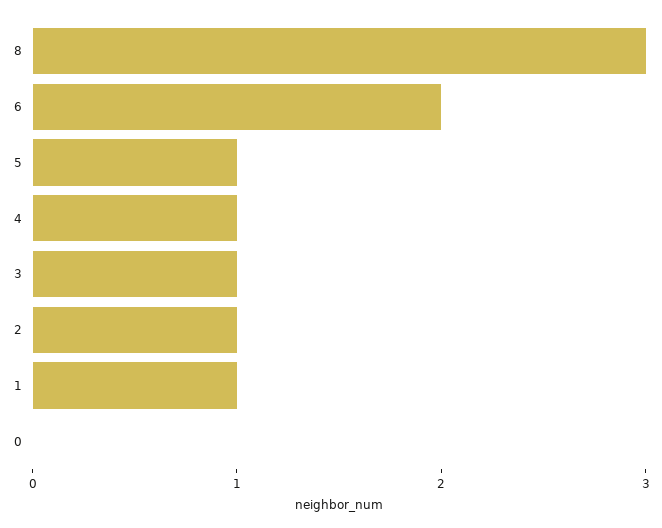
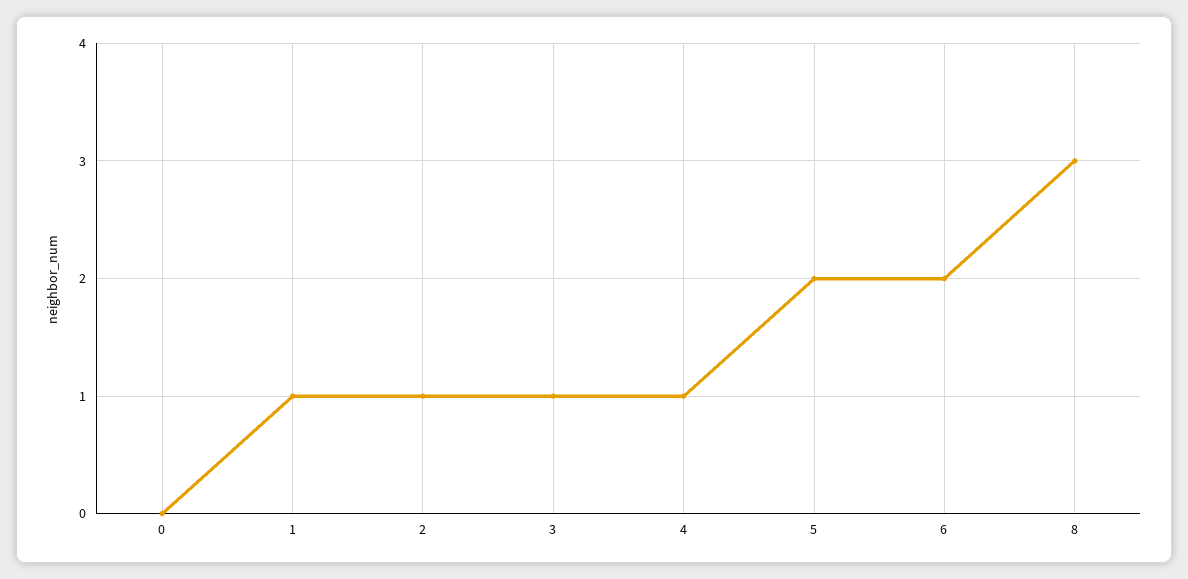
  {
    "8": 3,
    "6": 2,
-   "5": 1,
+   "5": 2,
    "4": 1,
    "3": 1,
    "2": 1,
    "1": 1,
    "0": 0
  }

